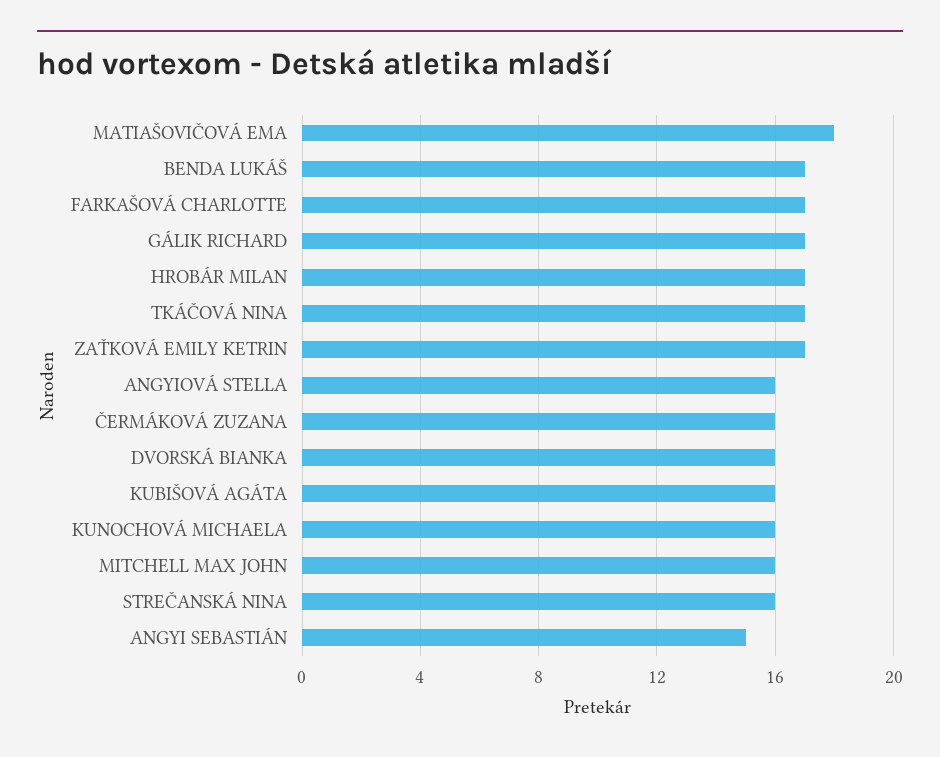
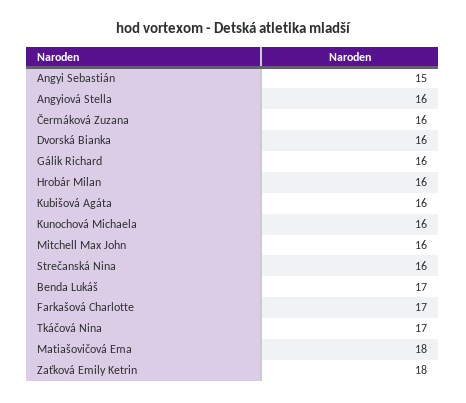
  {
    "MATIAŠOVIČOVÁ EMA": 18,
    "BENDA LUKÁŠ": 17,
    "FARKAŠOVÁ CHARLOTTE": 17,
-   "GÁLIK RICHARD": 17,
+   "GÁLIK RICHARD": 16,
-   "HROBÁR MILAN": 17,
+   "HROBÁR MILAN": 16,
    "TKÁČOVÁ NINA": 17,
-   "ZAŤKOVÁ EMILY KETRIN": 17,
+   "ZAŤKOVÁ EMILY KETRIN": 18,
    "ANGYIOVÁ STELLA": 16,
    "ČERMÁKOVÁ ZUZANA": 16,
    "DVORSKÁ BIANKA": 16,
    "KUBIŠOVÁ AGÁTA": 16,
    "KUNOCHOVÁ MICHAELA": 16,
    "MITCHELL MAX JOHN": 16,
    "STREČANSKÁ NINA": 16,
    "ANGYI SEBASTIÁN": 15
  }

